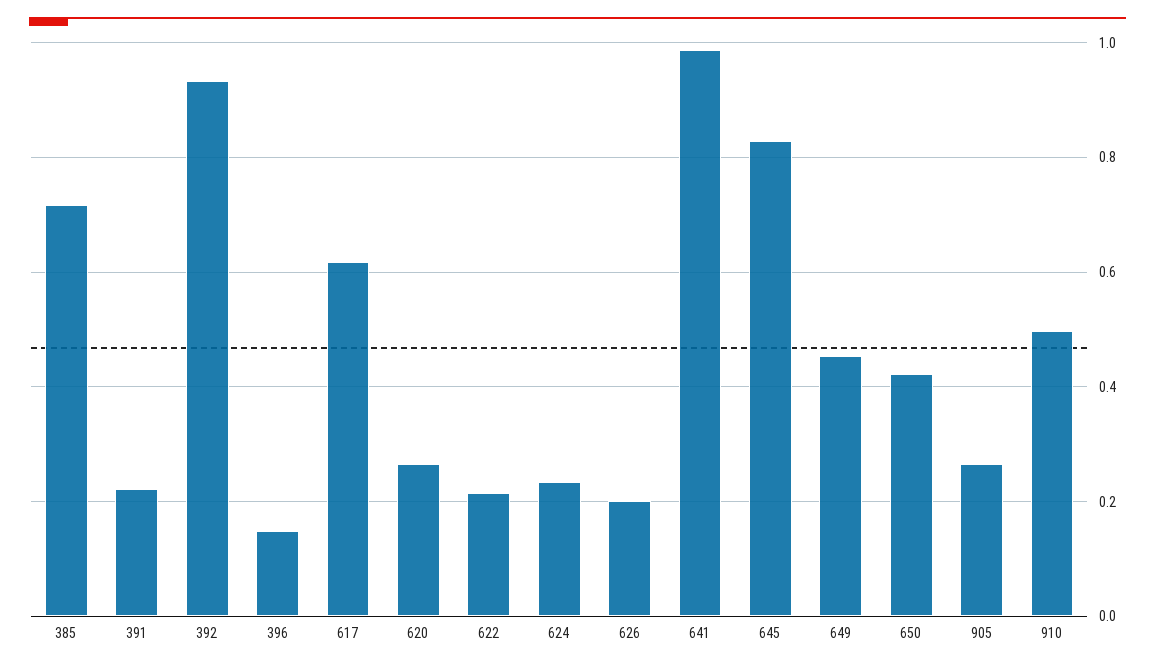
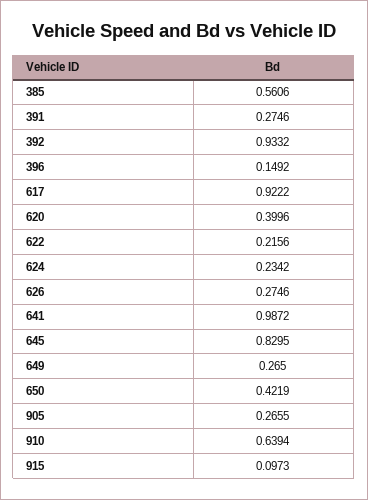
  {
-   "385": 0.72,
+   "385": 0.5606,
-   "391": 0.22,
+   "391": 0.2746,
    "392": 0.9332,
    "396": 0.1492,
-   "617": 0.62,
+   "617": 0.9222,
-   "620": 0.26,
+   "620": 0.3996,
    "622": 0.2156,
    "624": 0.2342,
-   "626": 0.2,
+   "626": 0.2746,
    "641": 0.9872,
    "645": 0.8295,
-   "649": 0.46,
+   "649": 0.265,
    "650": 0.4219,
    "905": 0.2655,
-   "910": 0.5
+   "910": 0.6394,
+   "915": 0.0973
  }

